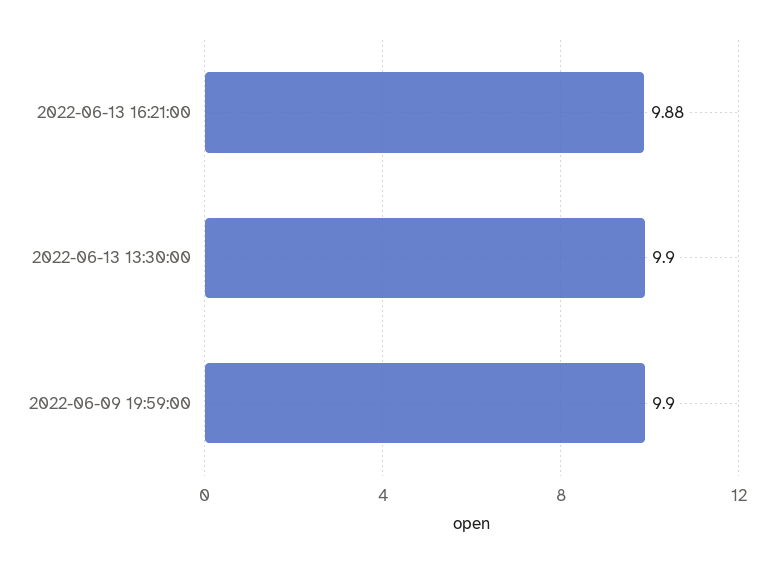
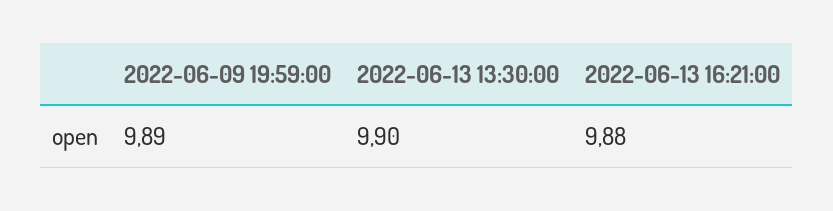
  {
    "2022-06-13 16:21:00": 9.88,
    "2022-06-13 13:30:00": 9.9,
-   "2022-06-09 19:59:00": 9.9
+   "2022-06-09 19:59:00": 9.89
  }

